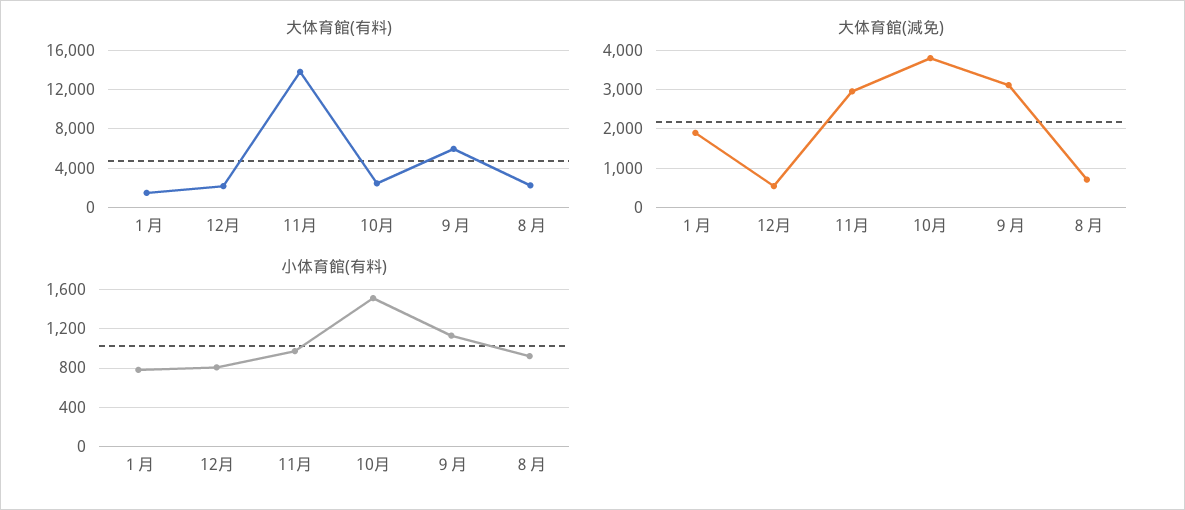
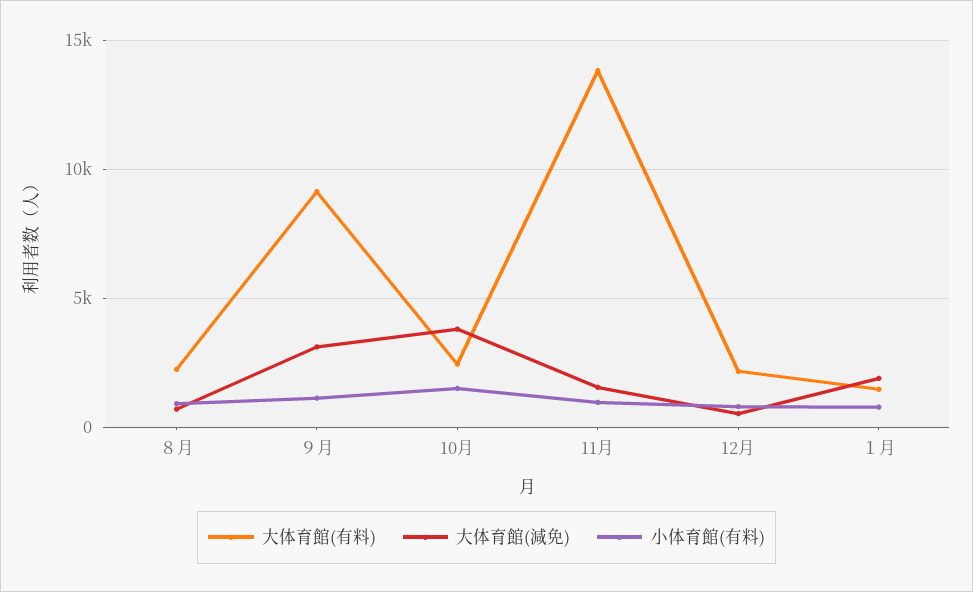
  {
    "大体育館(有料)": {
      "１月": 1500,
      "12月": 2000,
      "11月": 14000,
      "10月": 2500,
-     "９月": 6000,
+     "９月": 9000,
      "８月": 2500
    },
    "大体育館(減免)": {
      "１月": 1800,
      "12月": 600,
-     "11月": 3000,
+     "11月": 1500,
      "10月": 3800,
      "９月": 3200,
      "８月": 800
    },
    "小体育館(有料)": {
      "１月": 800,
      "12月": 800,
      "11月": 1000,
      "10月": 1500,
      "９月": 1100,
      "８月": 900
    }
  }

